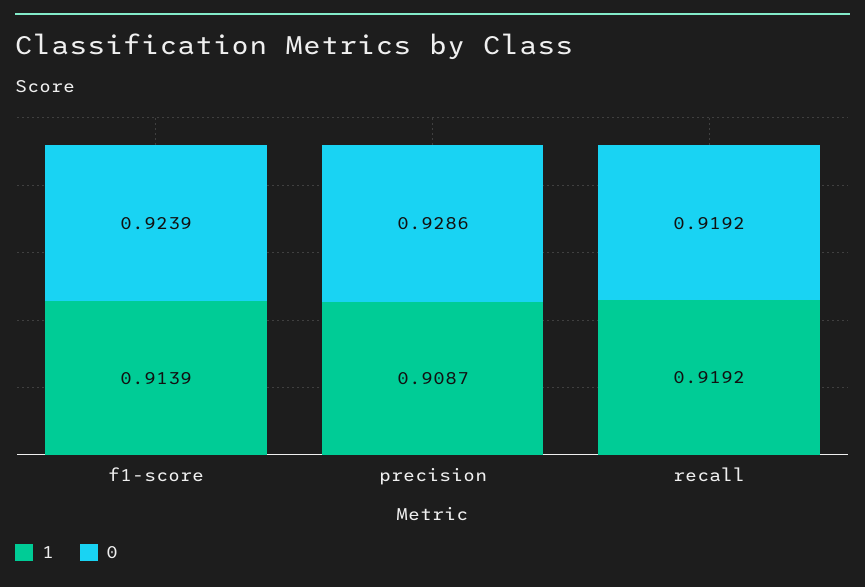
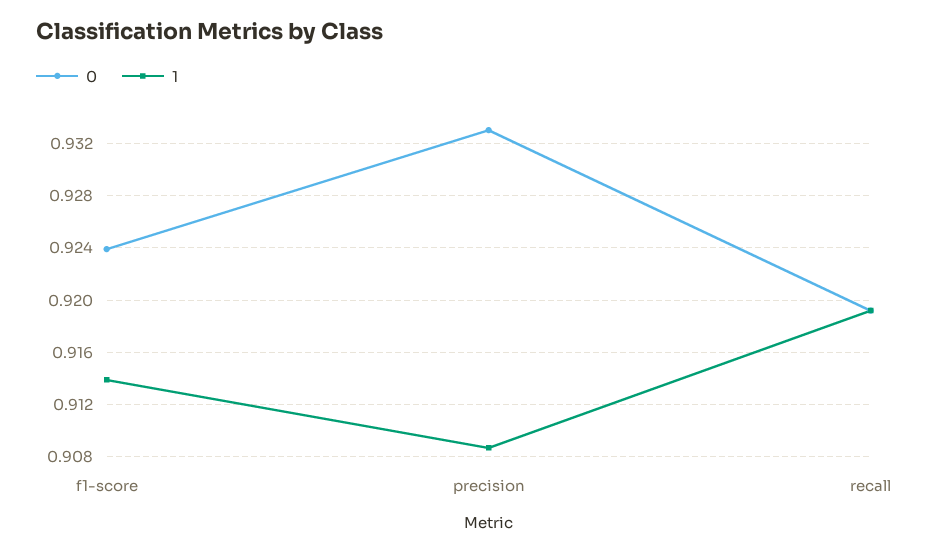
  {
    "1": {
      "f1-score": 0.9139,
      "precision": 0.9087,
      "recall": 0.9192
    },
    "0": {
      "f1-score": 0.9239,
-     "precision": 0.9286,
+     "precision": 0.933,
      "recall": 0.9192
    }
  }

